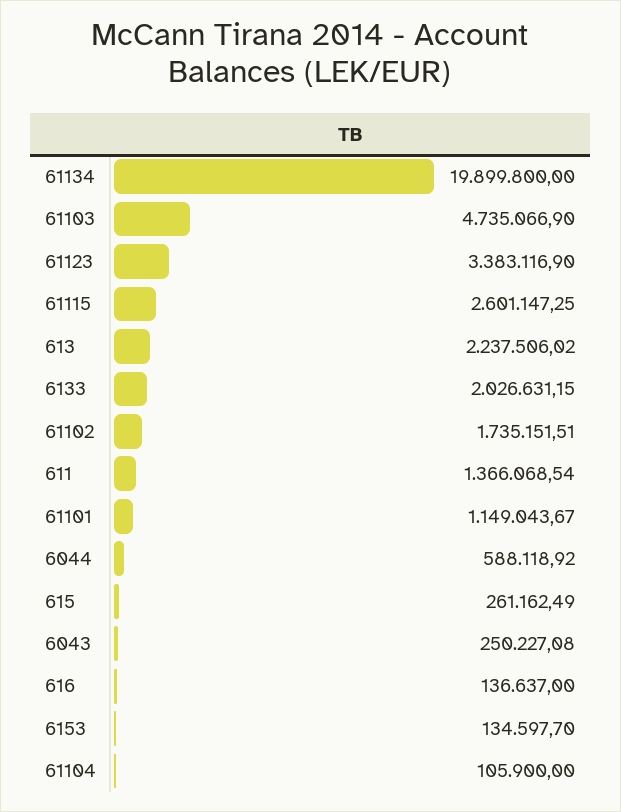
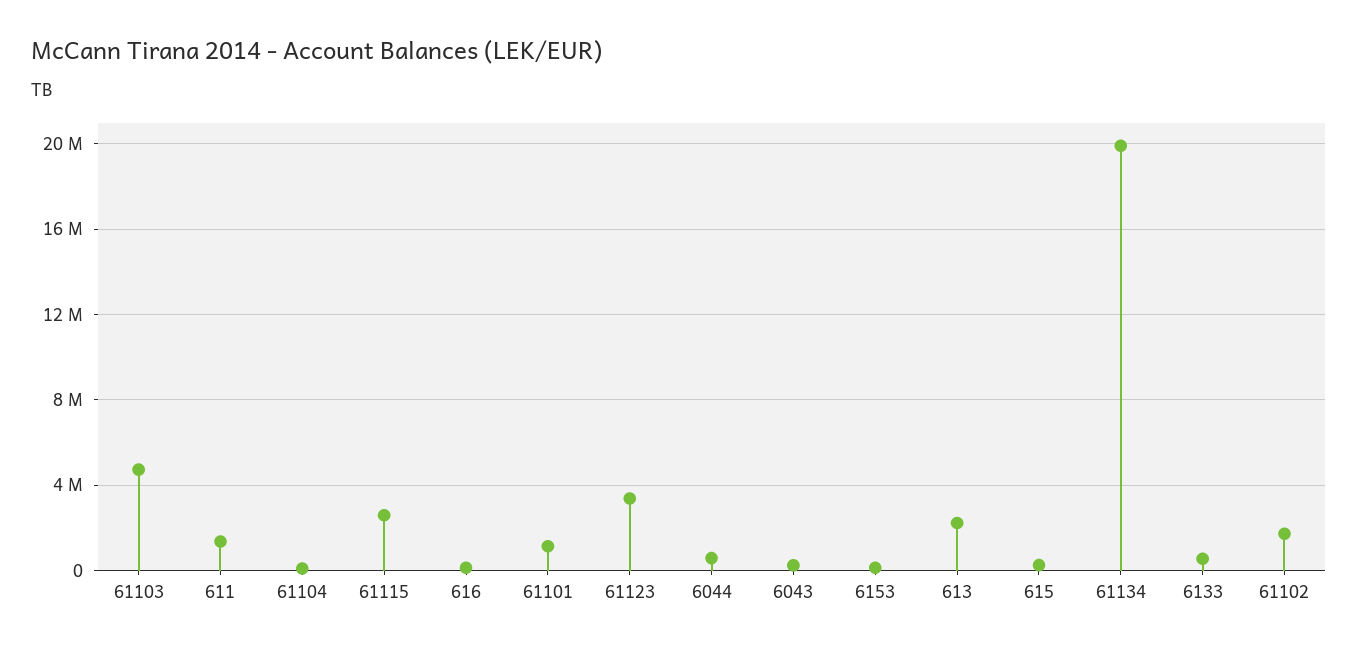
  {
    "61134": 19899800,
    "61103": 4735066.9,
    "61123": 3383116.9,
    "61115": 2601147.25,
    "613": 2237506.02,
-   "6133": 2026631.15,
+   "6133": 500000,
    "61102": 1735151.51,
    "611": 1366068.54,
    "61101": 1149043.67,
    "6044": 588118.92,
    "615": 261162.49,
    "6043": 250227.08,
    "616": 136637,
    "6153": 134597.7,
    "61104": 105900
  }

